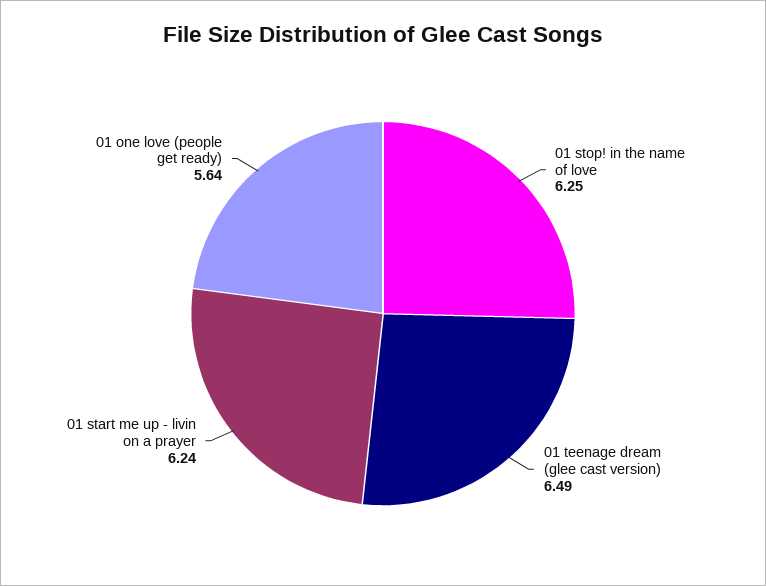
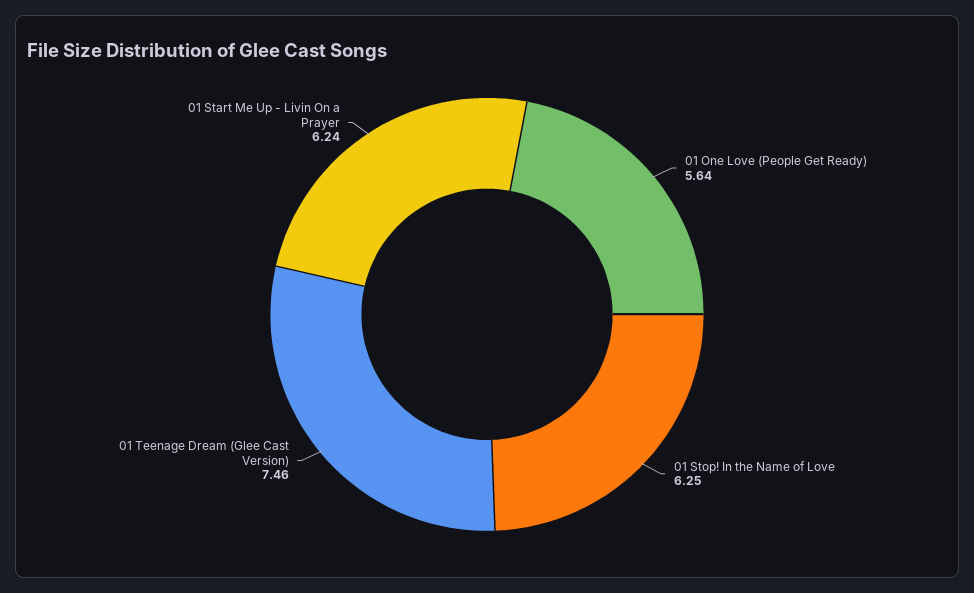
  {
    "01 stop! in the name of love": 6.25,
-   "01 teenage dream (glee cast version)": 6.49,
+   "01 teenage dream (glee cast version)": 7.46,
    "01 start me up - livin on a prayer": 6.24,
    "01 one love (people get ready)": 5.64
  }

